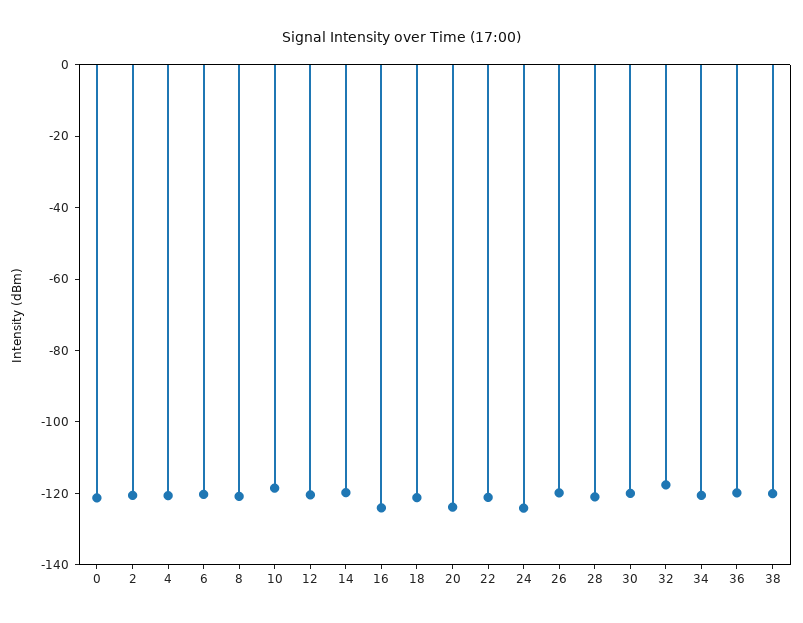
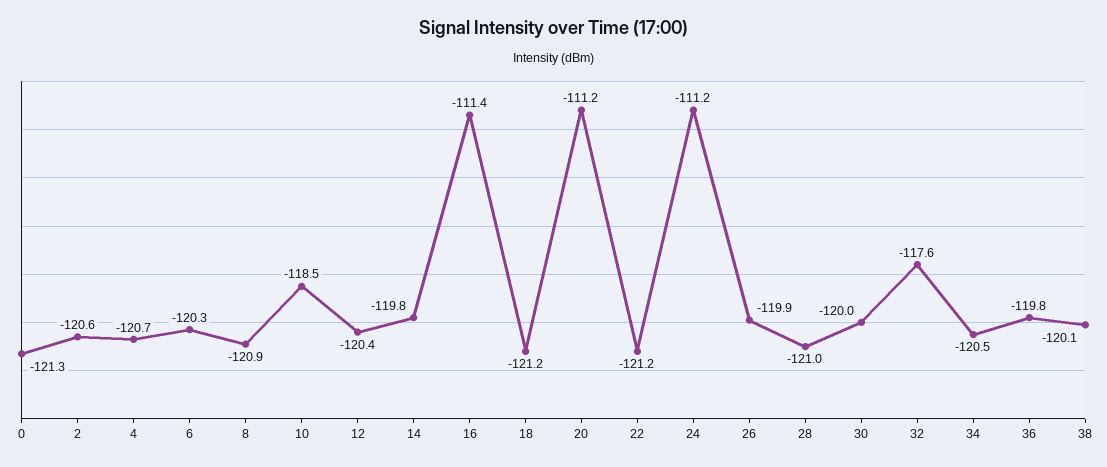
  {
    "0": -121.3,
    "2": -120.6,
    "4": -120.7,
    "6": -120.3,
    "8": -120.9,
    "10": -118.5,
    "12": -120.4,
    "14": -119.8,
-   "16": -125,
+   "16": -111.4,
    "18": -121.2,
-   "20": -125,
+   "20": -111.2,
    "22": -121.2,
-   "24": -125,
+   "24": -111.2,
    "26": -119.9,
    "28": -121,
    "30": -120,
    "32": -117.6,
    "34": -120.5,
    "36": -119.8,
    "38": -120.1
  }

